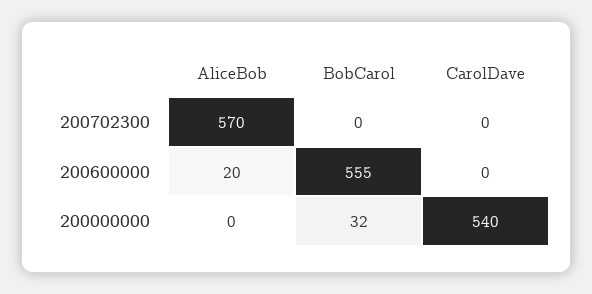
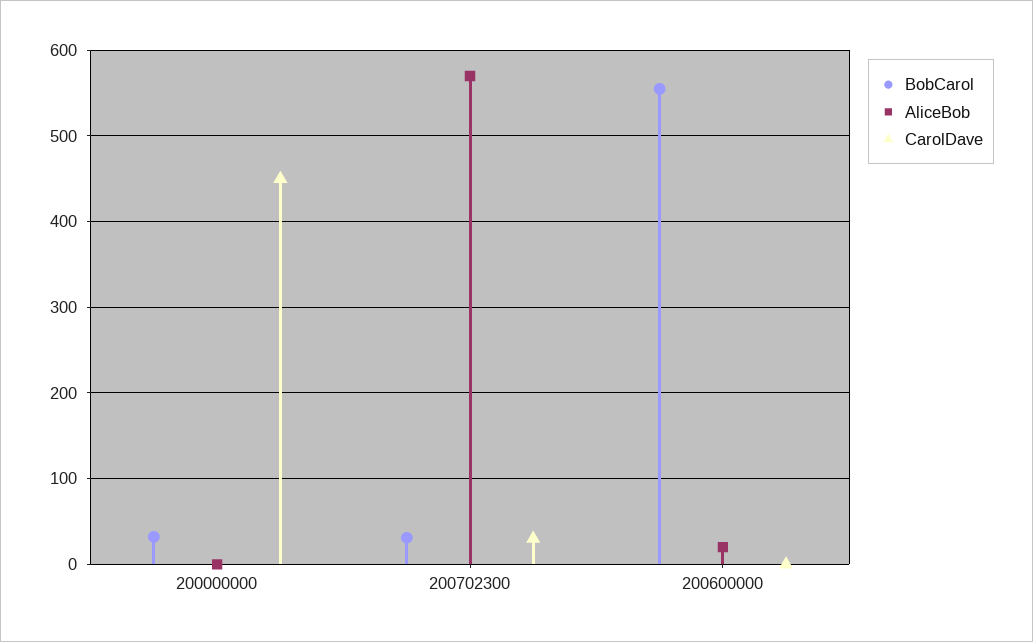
  {
    "AliceBob": {
      "200702300": 570,
      "200600000": 20,
      "200000000": 0
    },
    "BobCarol": {
-     "200702300": 0,
+     "200702300": 30,
      "200600000": 555,
      "200000000": 32
    },
    "CarolDave": {
-     "200702300": 0,
+     "200702300": 30,
      "200600000": 0,
-     "200000000": 540
+     "200000000": 450
    }
  }

